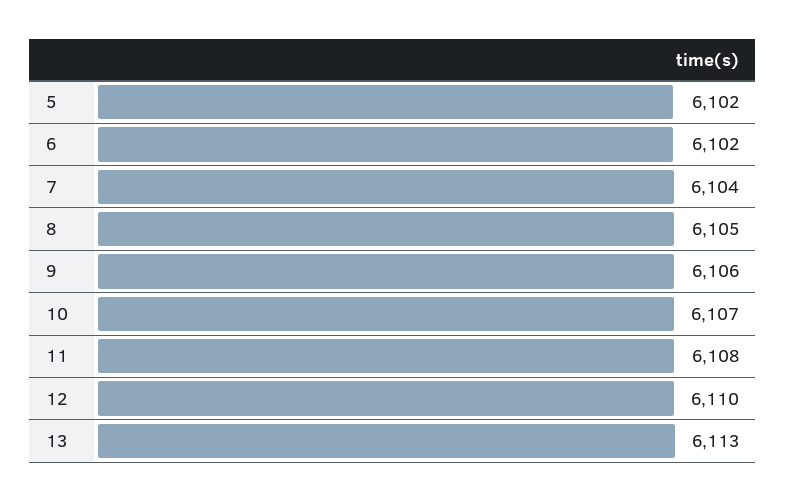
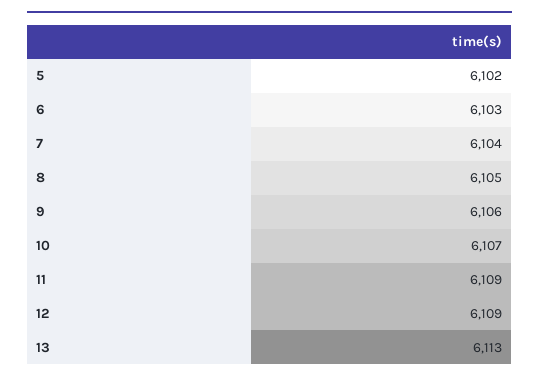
  {
    "5": 6102,
-   "6": 6102,
+   "6": 6103,
    "7": 6104,
    "8": 6105,
    "9": 6106,
    "10": 6107,
-   "11": 6108,
+   "11": 6109,
-   "12": 6110,
+   "12": 6109,
    "13": 6113
  }

